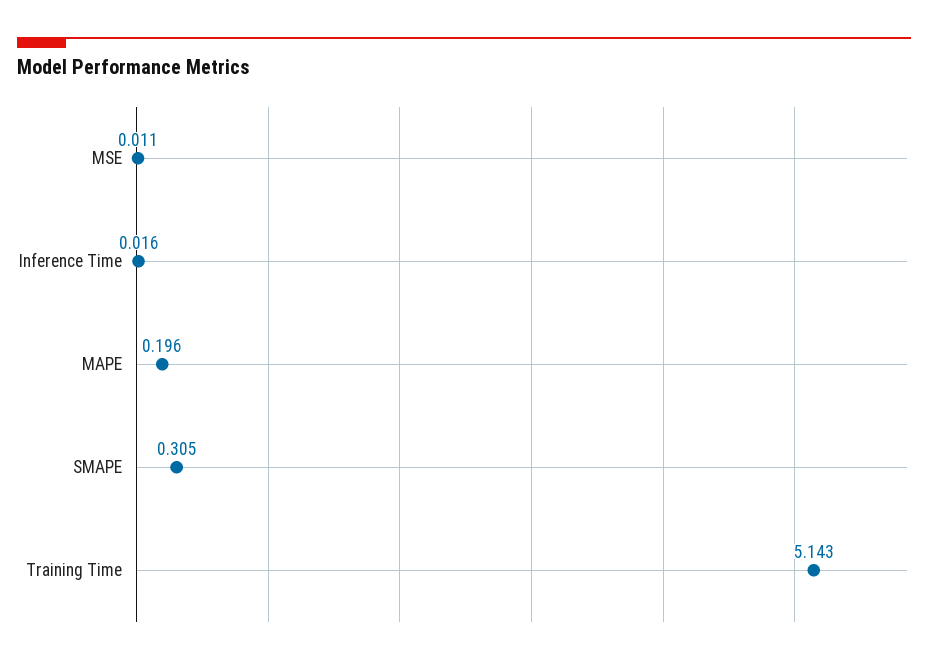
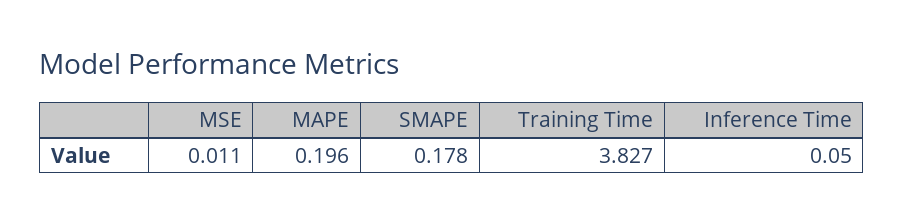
  {
    "MSE": 0.011,
-   "Inference Time": 0.016,
+   "Inference Time": 0.05,
    "MAPE": 0.196,
-   "SMAPE": 0.305,
+   "SMAPE": 0.178,
-   "Training Time": 5.143
+   "Training Time": 3.827
  }

